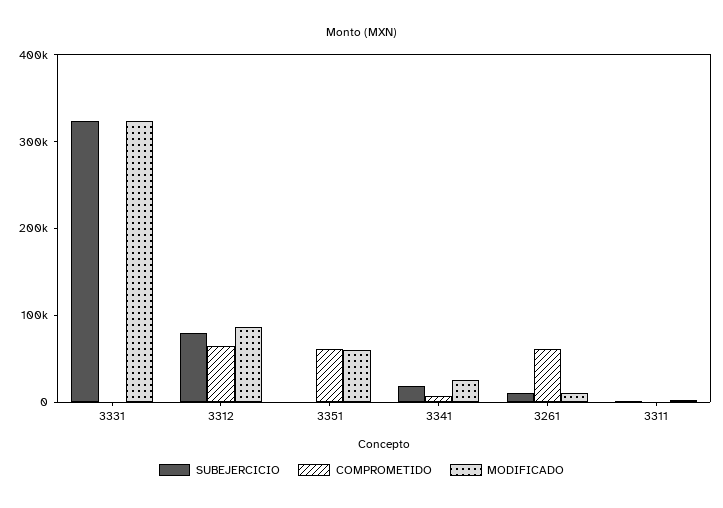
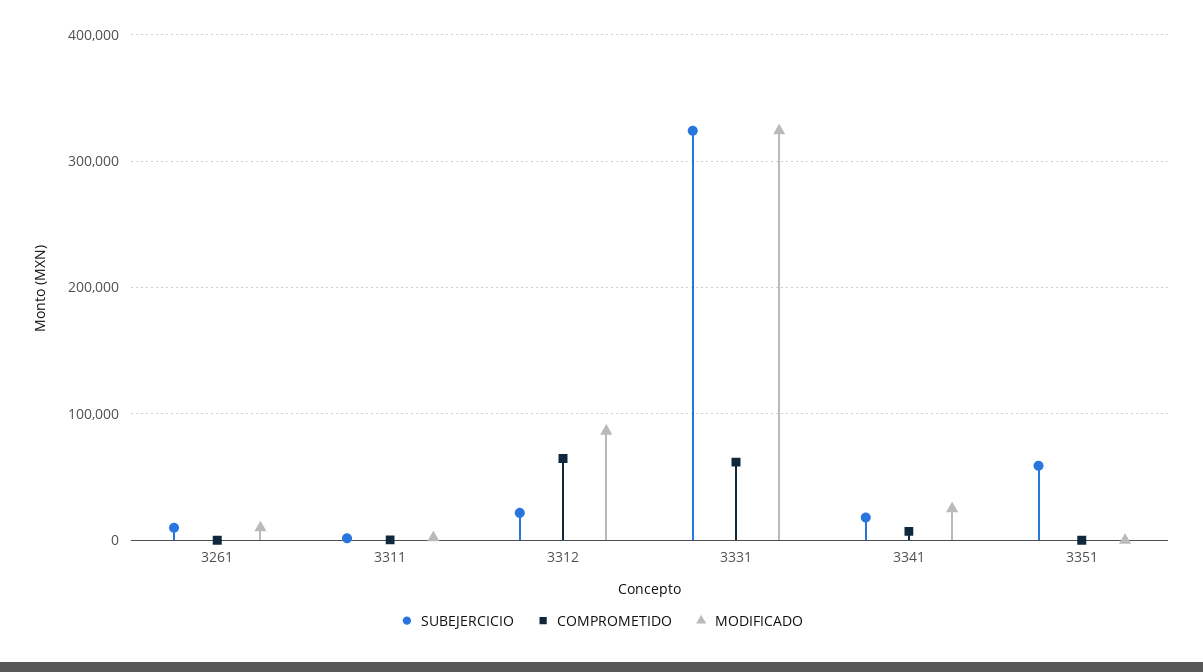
  {
    "SUBEJERCICIO": {
      "3331": 320000,
-     "3312": 80000,
+     "3312": 20000,
-     "3351": 0,
+     "3351": 60000,
      "3341": 20000,
      "3261": 10000,
      "3311": 0
    },
    "COMPROMETIDO": {
-     "3331": 0,
+     "3331": 60000,
      "3312": 60000,
-     "3351": 60000,
+     "3351": 0,
      "3341": 10000,
-     "3261": 60000,
+     "3261": 0,
      "3311": 0
    },
    "MODIFICADO": {
      "3331": 320000,
      "3312": 90000,
-     "3351": 60000,
+     "3351": 0,
      "3341": 30000,
      "3261": 10000,
      "3311": 0
    }
  }

